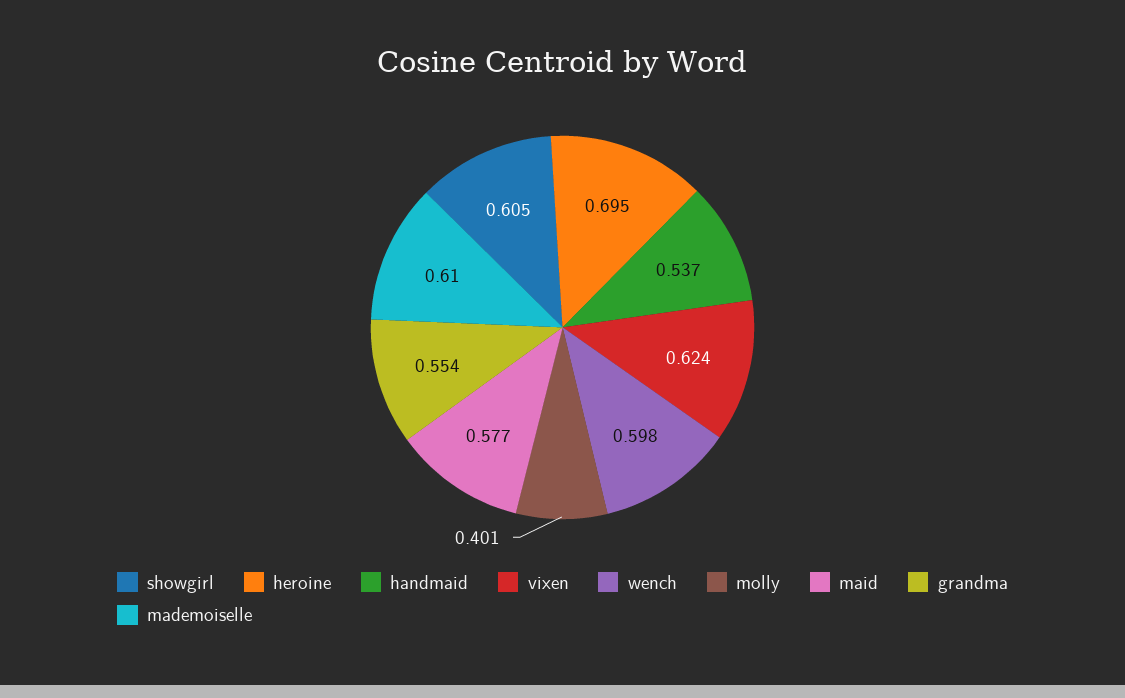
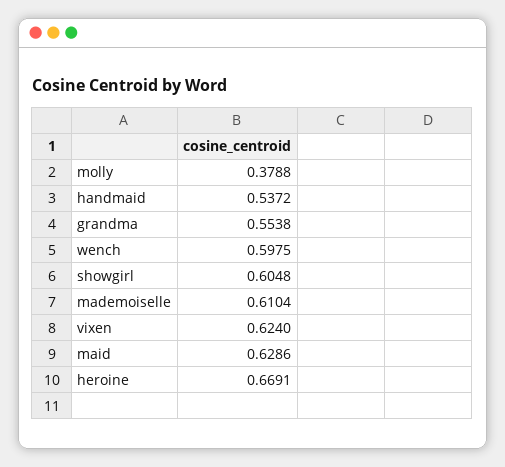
  {
    "showgirl": 0.6048,
-   "heroine": 0.695,
+   "heroine": 0.6691,
    "handmaid": 0.5372,
    "vixen": 0.624,
    "wench": 0.5975,
-   "molly": 0.401,
+   "molly": 0.3788,
-   "maid": 0.577,
+   "maid": 0.6286,
    "grandma": 0.5538,
    "mademoiselle": 0.6104
  }

